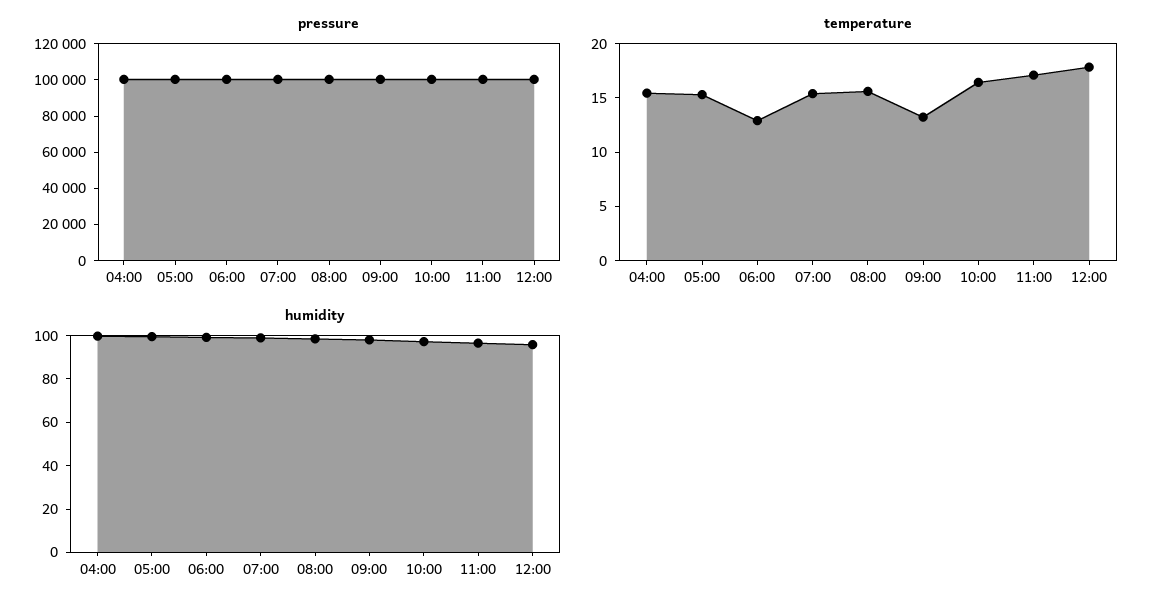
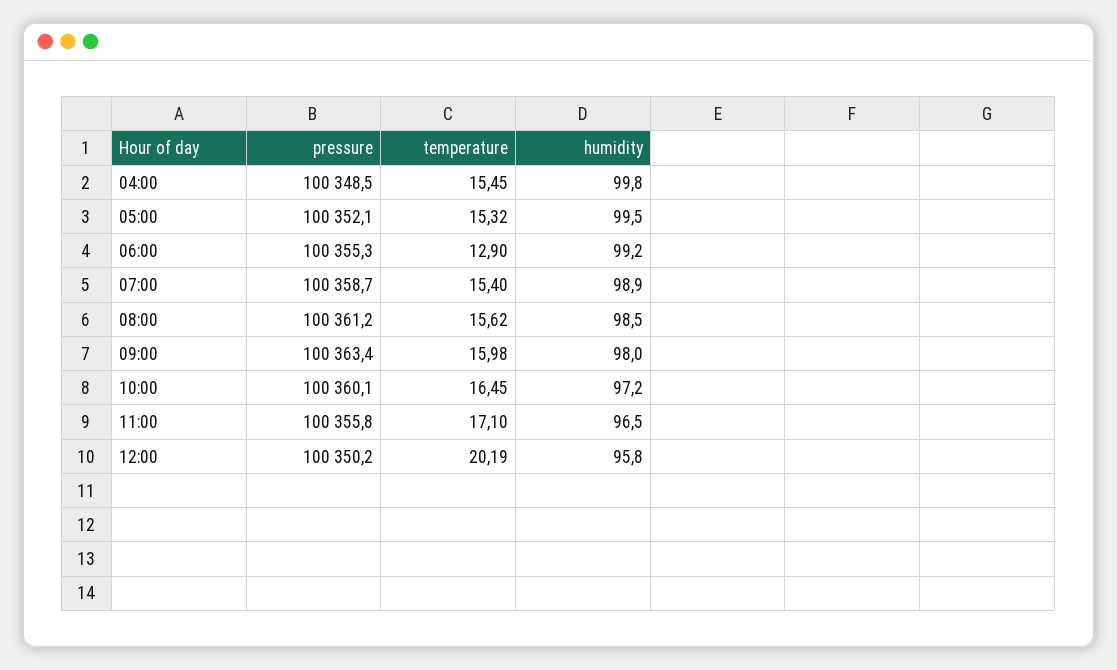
  {
    "pressure": {
      "04:00": 100348.5,
      "05:00": 100352.1,
      "06:00": 100355.3,
      "07:00": 100358.7,
      "08:00": 100361.2,
      "09:00": 100363.4,
      "10:00": 100360.1,
      "11:00": 100355.8,
      "12:00": 100350.2
    },
    "temperature": {
      "04:00": 15.45,
      "05:00": 15.32,
      "06:00": 12.9,
      "07:00": 15.4,
      "08:00": 15.62,
-     "09:00": 13,
+     "09:00": 15.98,
      "10:00": 16.45,
      "11:00": 17.1,
-     "12:00": 18
+     "12:00": 20.19
    },
    "humidity": {
      "04:00": 99.8,
      "05:00": 99.5,
      "06:00": 99.2,
      "07:00": 98.9,
      "08:00": 98.5,
      "09:00": 98,
      "10:00": 97.2,
      "11:00": 96.5,
      "12:00": 95.8
    }
  }

